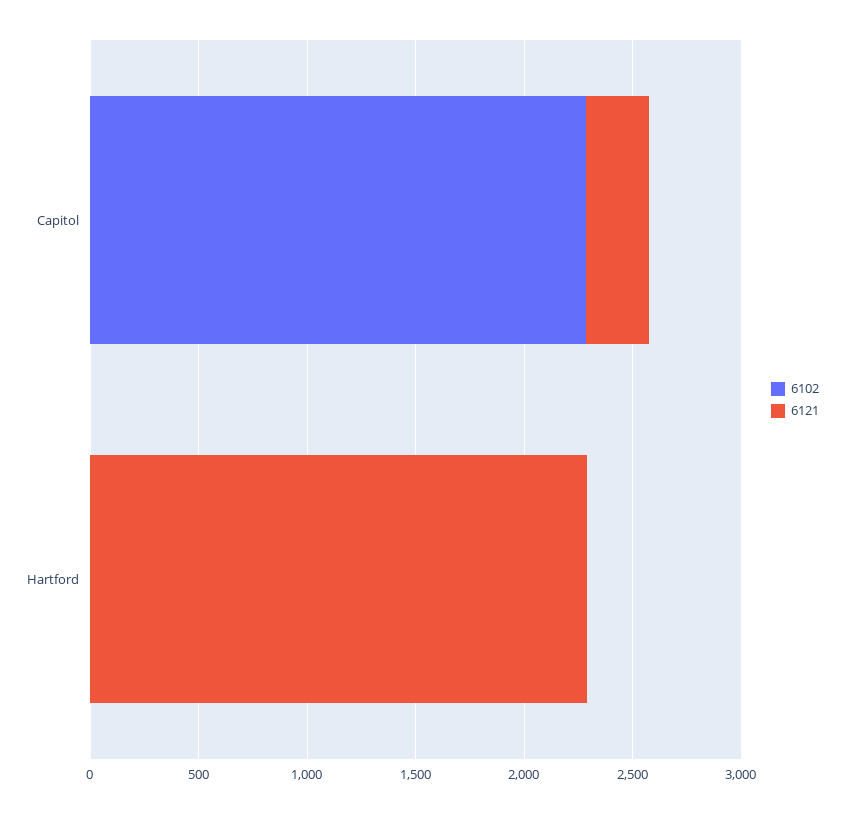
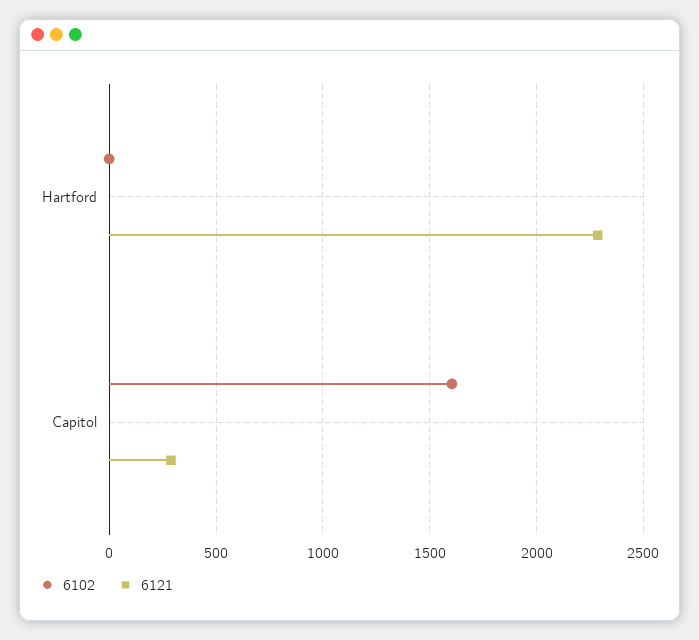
  {
    "6102": {
-     "Capitol": 2300,
+     "Capitol": 1600,
      "Hartford": 0
    },
    "6121": {
      "Capitol": 300,
      "Hartford": 2300
    }
  }

